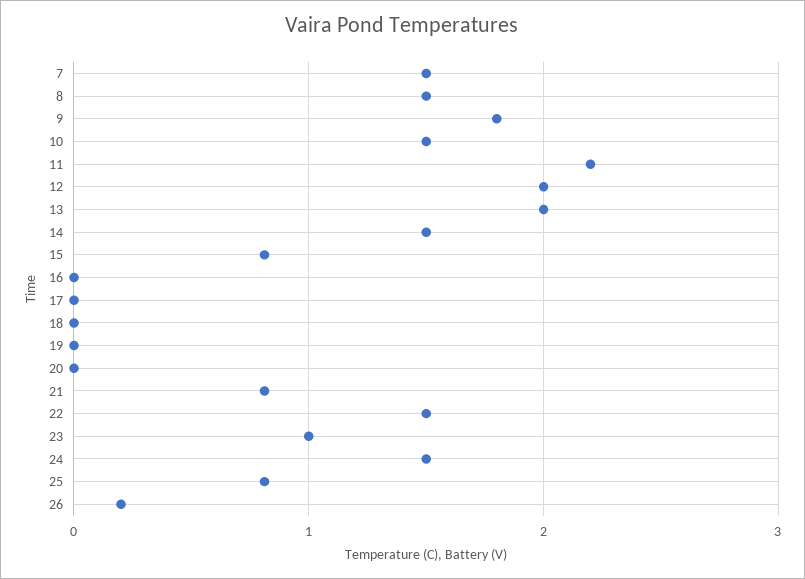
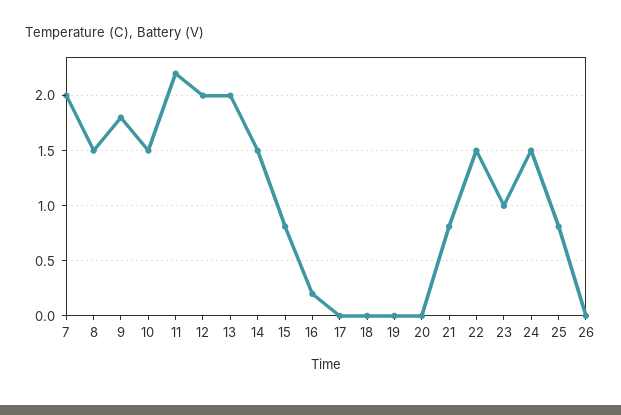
  {
-   "7": 1.5,
+   "7": 2,
    "8": 1.5,
    "9": 1.8,
    "10": 1.5,
    "11": 2.2,
    "12": 2,
    "13": 2,
    "14": 1.5,
    "15": 0.8,
-   "16": 0,
+   "16": 0.2,
    "17": 0,
    "18": 0,
    "19": 0,
    "20": 0,
    "21": 0.8,
    "22": 1.5,
    "23": 1,
    "24": 1.5,
    "25": 0.8,
-   "26": 0.2
+   "26": 0
  }

